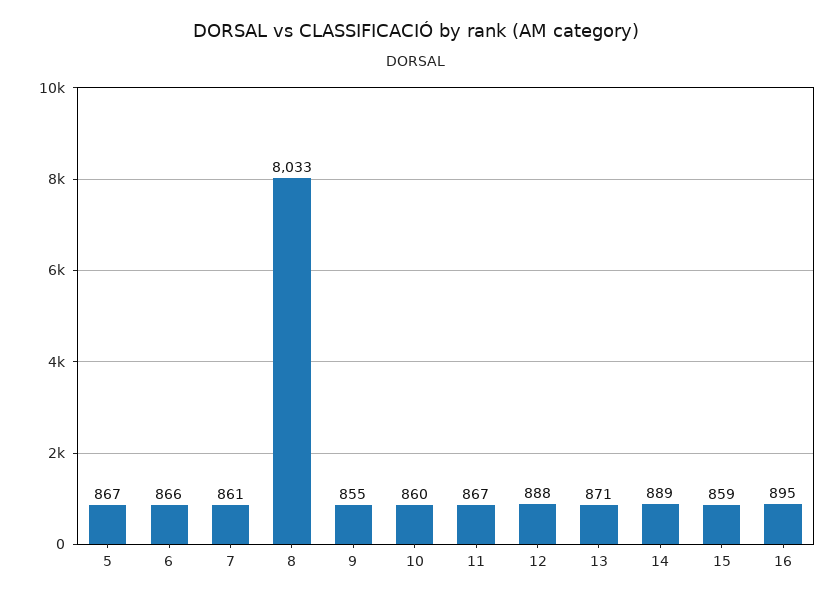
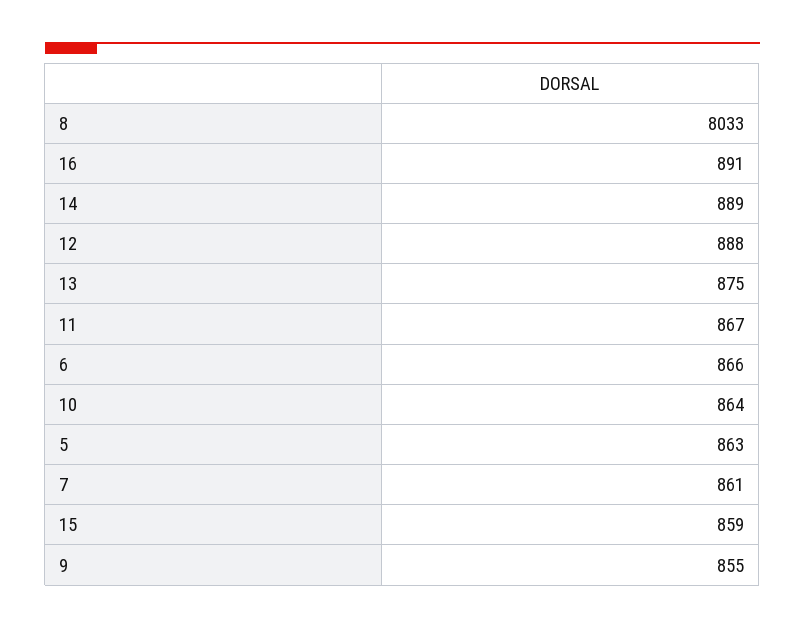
  {
-   "5": 867,
+   "5": 863,
    "6": 866,
    "7": 861,
    "8": 8033,
    "9": 855,
-   "10": 860,
+   "10": 864,
    "11": 867,
    "12": 888,
-   "13": 871,
+   "13": 875,
    "14": 889,
    "15": 859,
-   "16": 895
+   "16": 891
  }

